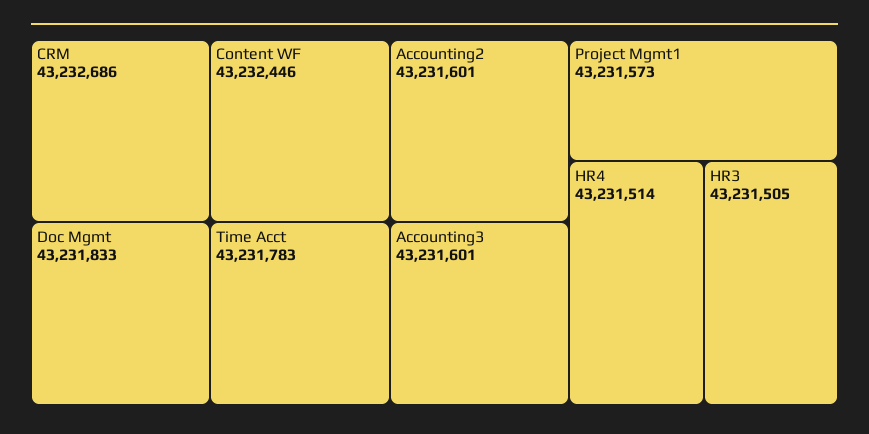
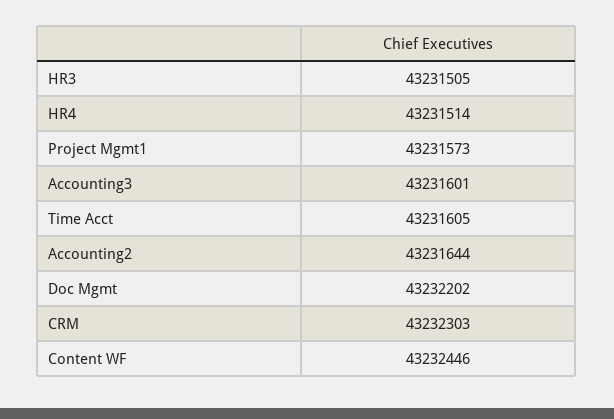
  {
-   "CRM": 43232686,
+   "CRM": 43232303,
    "Content WF": 43232446,
-   "Doc Mgmt": 43231833,
+   "Doc Mgmt": 43232202,
-   "Time Acct": 43231783,
+   "Time Acct": 43231605,
-   "Accounting2": 43231601,
+   "Accounting2": 43231644,
    "Accounting3": 43231601,
    "Project Mgmt1": 43231573,
    "HR4": 43231514,
    "HR3": 43231505
  }

